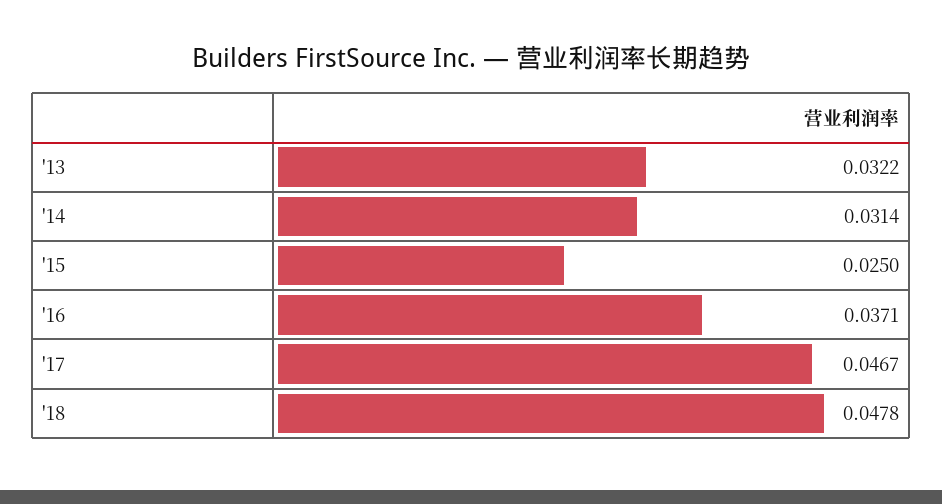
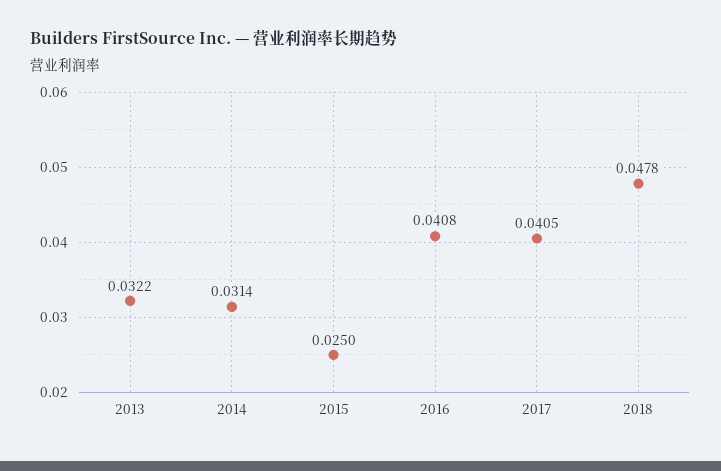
  {
    "'13": 0.0322,
    "'14": 0.0314,
    "'15": 0.025,
-   "'16": 0.0371,
+   "'16": 0.0408,
-   "'17": 0.0467,
+   "'17": 0.0405,
    "'18": 0.0478
  }

